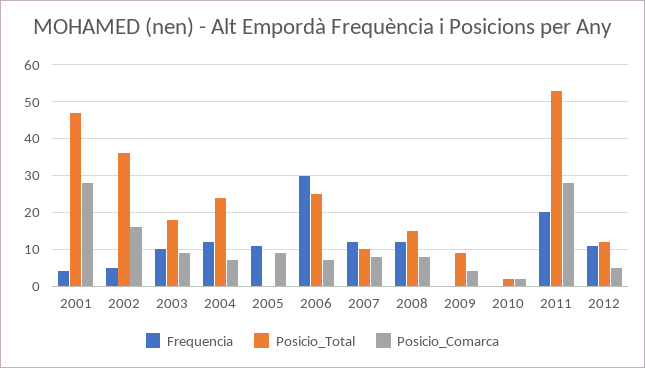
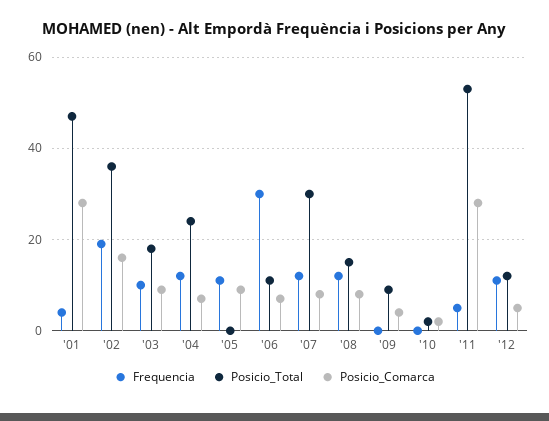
  {
    "Frequencia": {
      "2001": 5,
-     "2002": 5,
+     "2002": 20,
      "2003": 10,
      "2004": 10,
      "2005": 10,
      "2006": 30,
      "2007": 10,
      "2008": 10,
      "2009": 0,
      "2010": 0,
-     "2011": 20,
+     "2011": 5,
      "2012": 10
    },
    "Posicio_Total": {
      "2001": 45,
      "2002": 35,
      "2003": 20,
      "2004": 25,
      "2005": 0,
-     "2006": 25,
+     "2006": 10,
-     "2007": 10,
+     "2007": 30,
      "2008": 15,
      "2009": 10,
      "2010": 0,
      "2011": 55,
      "2012": 10
    },
    "Posicio_Comarca": {
      "2001": 30,
      "2002": 15,
      "2003": 10,
      "2004": 5,
      "2005": 10,
      "2006": 5,
      "2007": 10,
      "2008": 10,
      "2009": 5,
      "2010": 0,
      "2011": 30,
      "2012": 5
    }
  }

